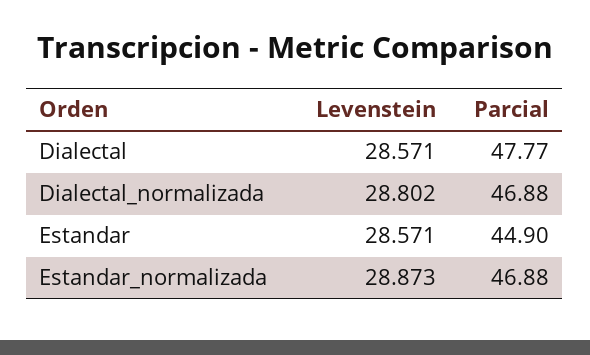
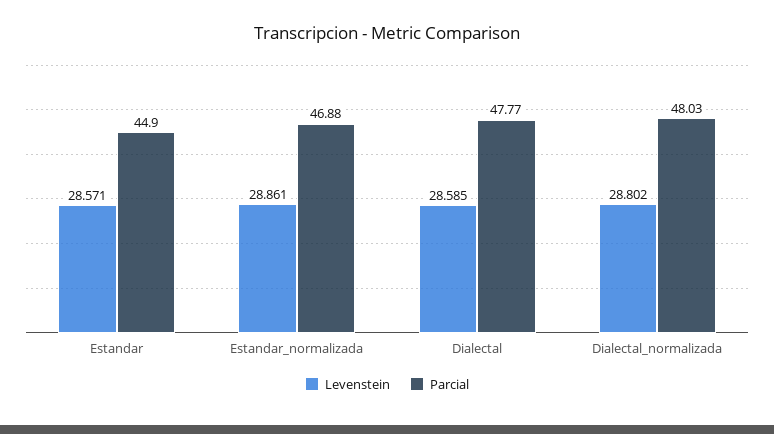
  {
    "Levenstein": {
-     "Dialectal": 28.571,
+     "Dialectal": 28.585,
      "Dialectal_normalizada": 28.802,
      "Estandar": 28.571,
-     "Estandar_normalizada": 28.873
+     "Estandar_normalizada": 28.861
    },
    "Parcial": {
      "Dialectal": 47.77,
-     "Dialectal_normalizada": 46.88,
+     "Dialectal_normalizada": 48.03,
      "Estandar": 44.9,
      "Estandar_normalizada": 46.88
    }
  }

